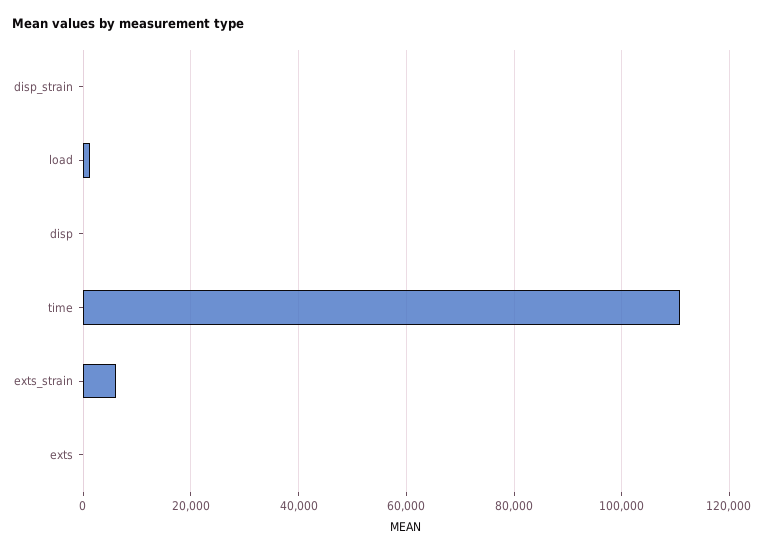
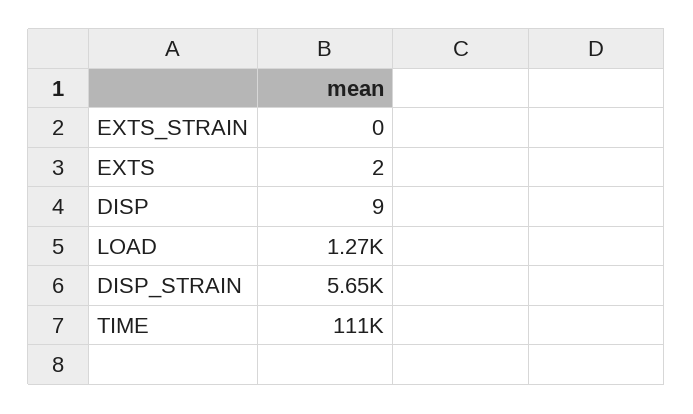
  {
-   "disp_strain": 0,
+   "disp_strain": 5650,
    "load": 1270,
    "disp": 9,
    "time": 111000,
-   "exts_strain": 6000,
+   "exts_strain": 0,
    "exts": 2
  }

